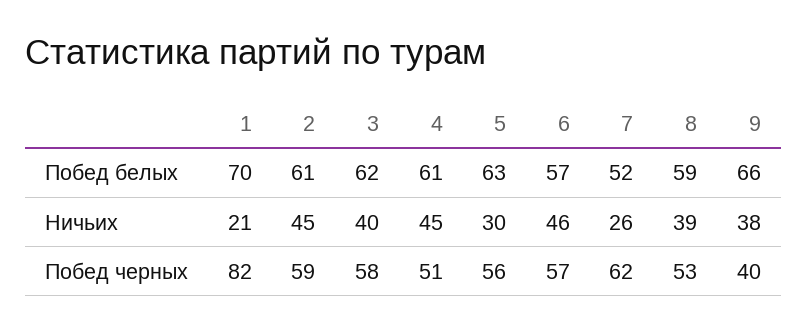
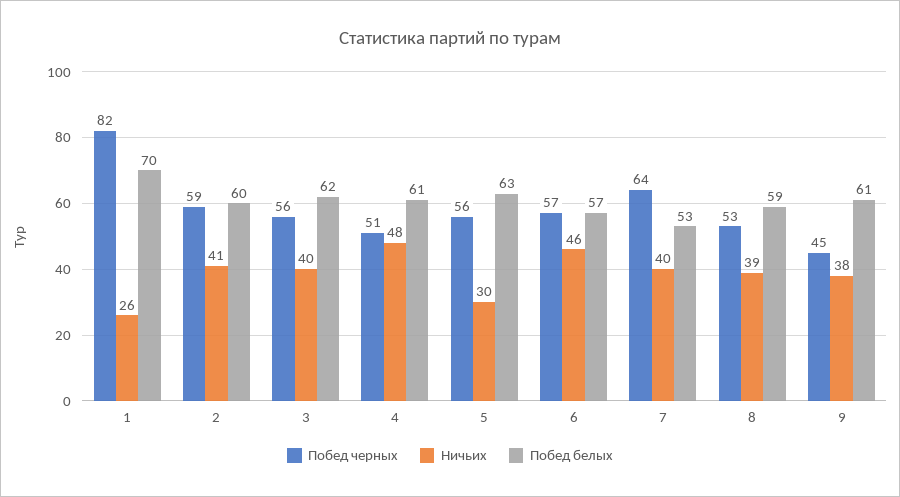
  {
    "Побед белых": {
      "1": 70,
-     "2": 61,
+     "2": 60,
      "3": 62,
      "4": 61,
      "5": 63,
      "6": 57,
-     "7": 52,
+     "7": 53,
      "8": 59,
-     "9": 66
+     "9": 61
    },
    "Ничьих": {
-     "1": 21,
+     "1": 26,
-     "2": 45,
+     "2": 41,
      "3": 40,
-     "4": 45,
+     "4": 48,
      "5": 30,
      "6": 46,
-     "7": 26,
+     "7": 40,
      "8": 39,
      "9": 38
    },
    "Побед черных": {
      "1": 82,
      "2": 59,
-     "3": 58,
+     "3": 56,
      "4": 51,
      "5": 56,
      "6": 57,
-     "7": 62,
+     "7": 64,
      "8": 53,
-     "9": 40
+     "9": 45
    }
  }

